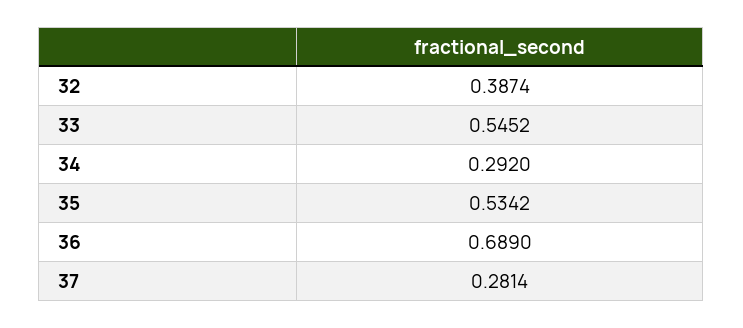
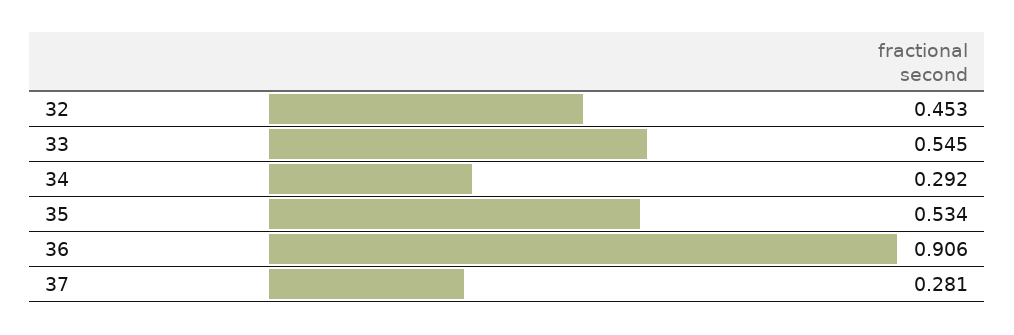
  {
-   "32": 0.3874,
+   "32": 0.453,
    "33": 0.5452,
    "34": 0.292,
    "35": 0.5342,
-   "36": 0.689,
+   "36": 0.906,
    "37": 0.2814
  }

